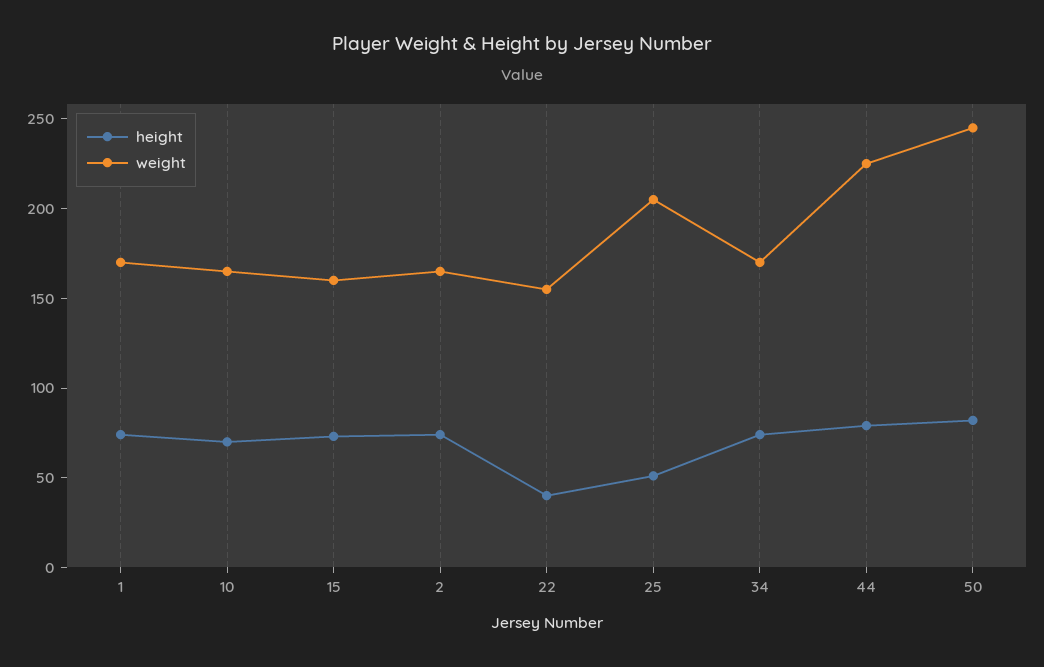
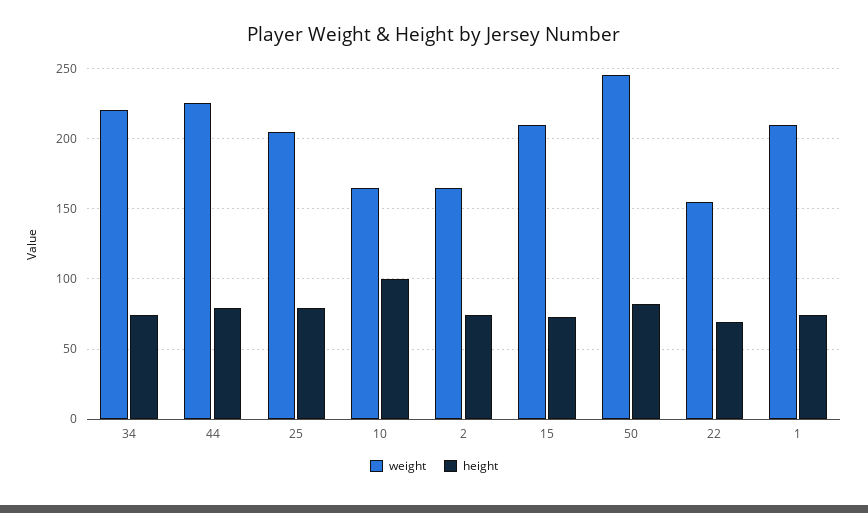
  {
    "height": {
      "1": 75,
-     "10": 70,
+     "10": 100,
      "15": 75,
      "2": 75,
-     "22": 40,
+     "22": 70,
-     "25": 50,
+     "25": 80,
      "34": 75,
      "44": 80,
      "50": 80
    },
    "weight": {
-     "1": 170,
+     "1": 210,
      "10": 165,
-     "15": 160,
+     "15": 210,
      "2": 165,
      "22": 155,
      "25": 205,
-     "34": 170,
+     "34": 220,
      "44": 225,
      "50": 245
    }
  }

